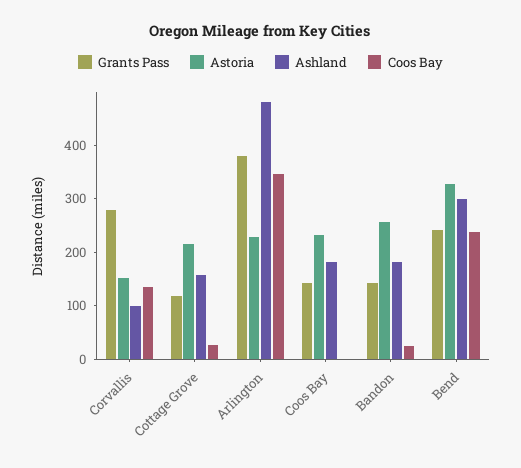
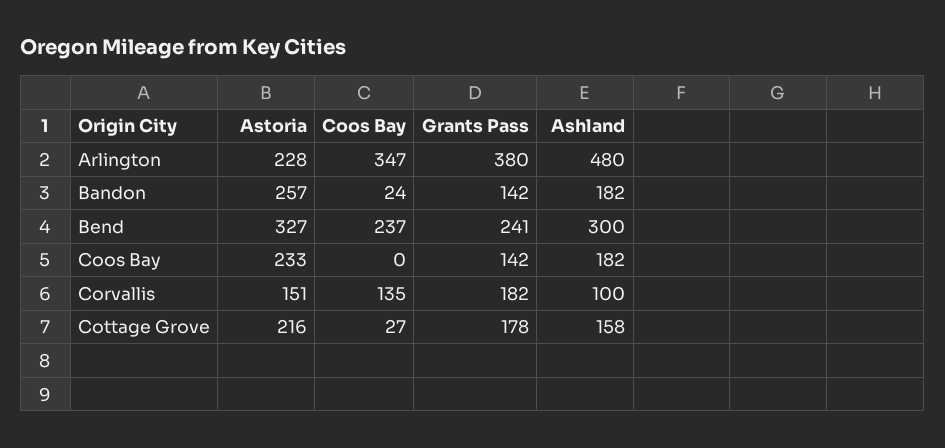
  {
    "Grants Pass": {
-     "Corvallis": 280,
+     "Corvallis": 182,
-     "Cottage Grove": 120,
+     "Cottage Grove": 178,
      "Arlington": 380,
      "Coos Bay": 142,
      "Bandon": 142,
      "Bend": 241
    },
    "Astoria": {
      "Corvallis": 151,
      "Cottage Grove": 216,
      "Arlington": 228,
      "Coos Bay": 233,
      "Bandon": 257,
      "Bend": 327
    },
    "Ashland": {
      "Corvallis": 100,
      "Cottage Grove": 158,
      "Arlington": 480,
      "Coos Bay": 182,
      "Bandon": 182,
      "Bend": 300
    },
    "Coos Bay": {
      "Corvallis": 135,
      "Cottage Grove": 27,
      "Arlington": 347,
      "Coos Bay": 0,
      "Bandon": 24,
      "Bend": 237
    }
  }

